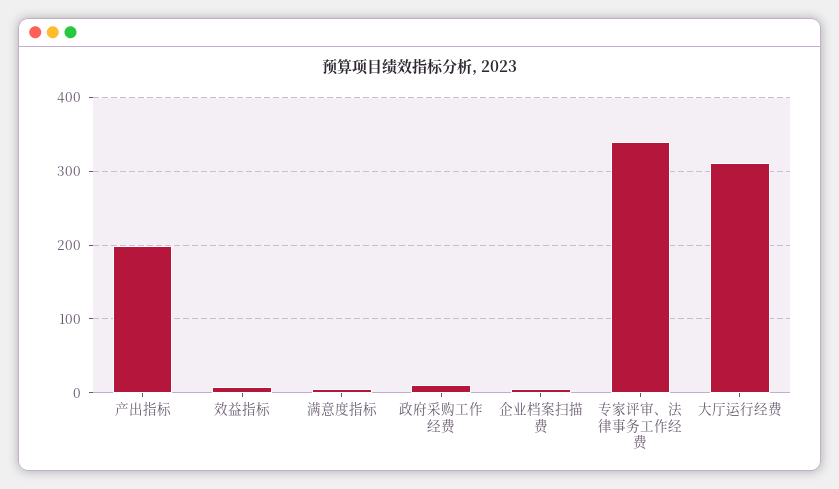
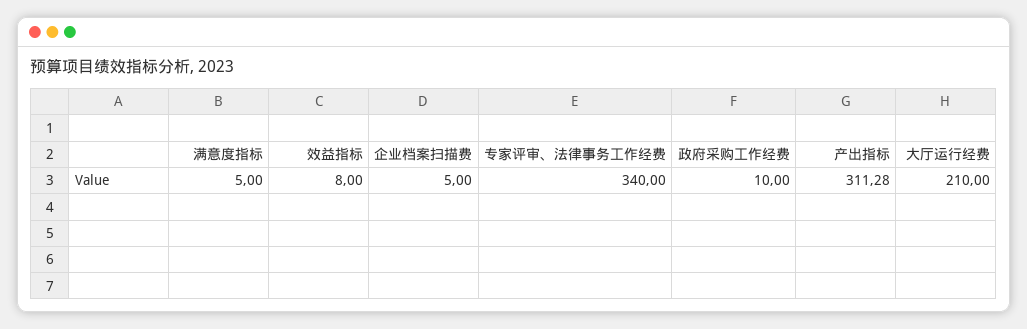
  {
-   "产出指标": 200,
+   "产出指标": 311.28,
    "效益指标": 8,
    "满意度指标": 5,
    "政府采购工作经费": 10,
    "企业档案扫描费": 5,
    "专家评审、法律事务工作经费": 340,
-   "大厅运行经费": 310
+   "大厅运行经费": 210
  }

